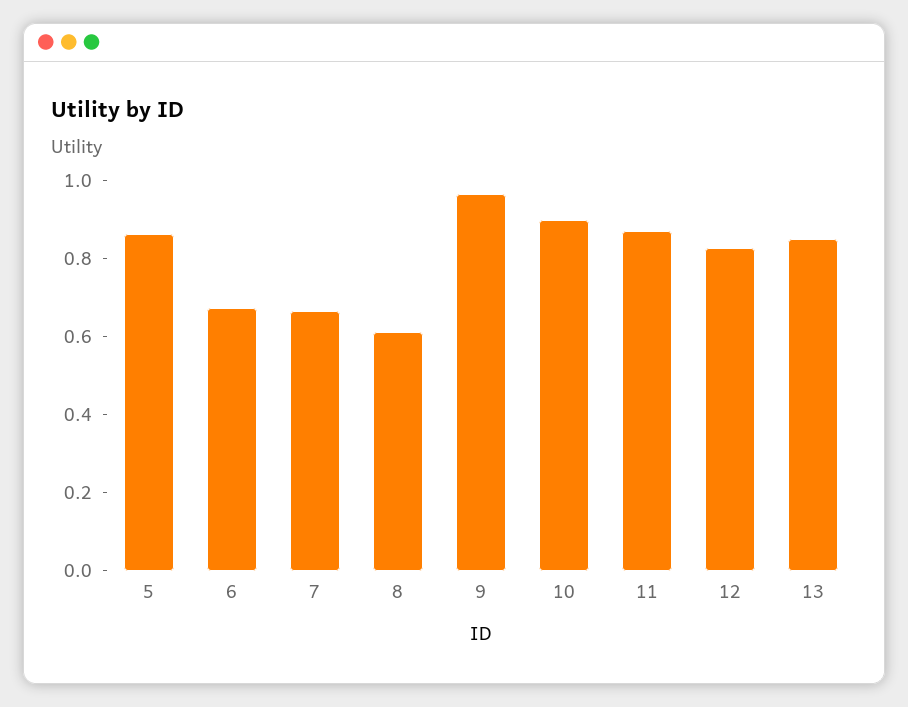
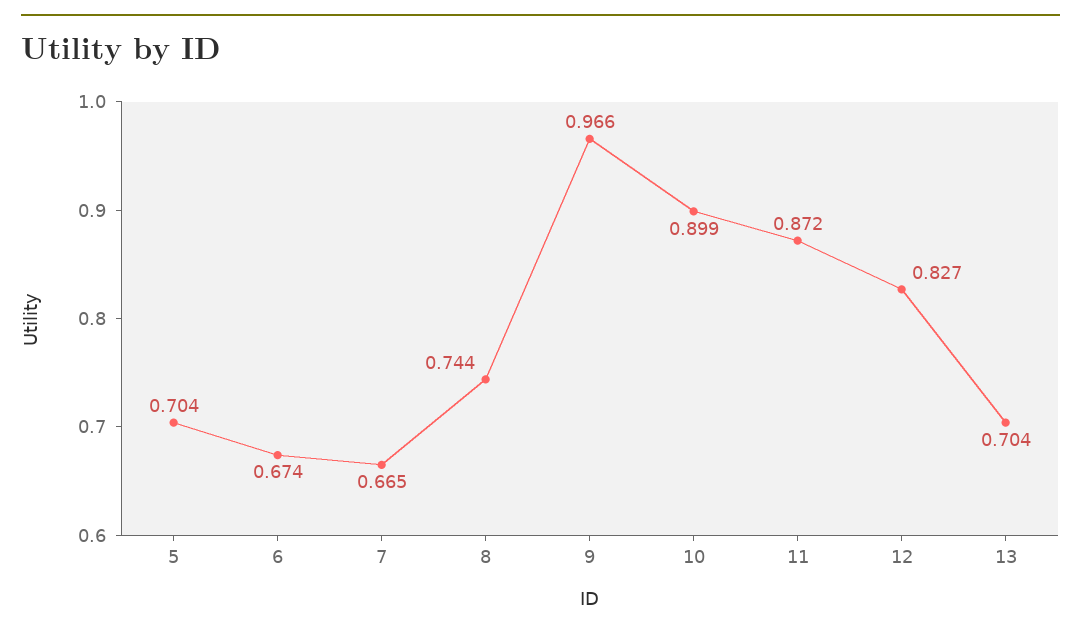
  {
-   "5": 0.85,
+   "5": 0.704,
    "6": 0.674,
    "7": 0.665,
-   "8": 0.6,
+   "8": 0.744,
    "9": 0.966,
    "10": 0.899,
    "11": 0.872,
    "12": 0.827,
-   "13": 0.85
+   "13": 0.704
  }

